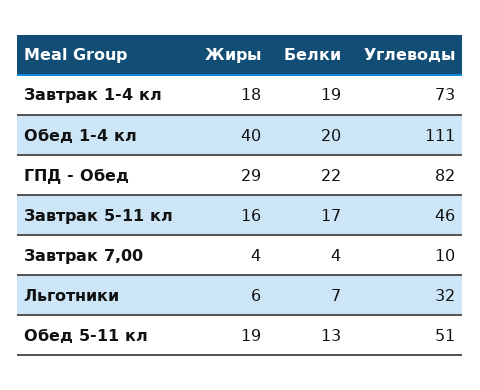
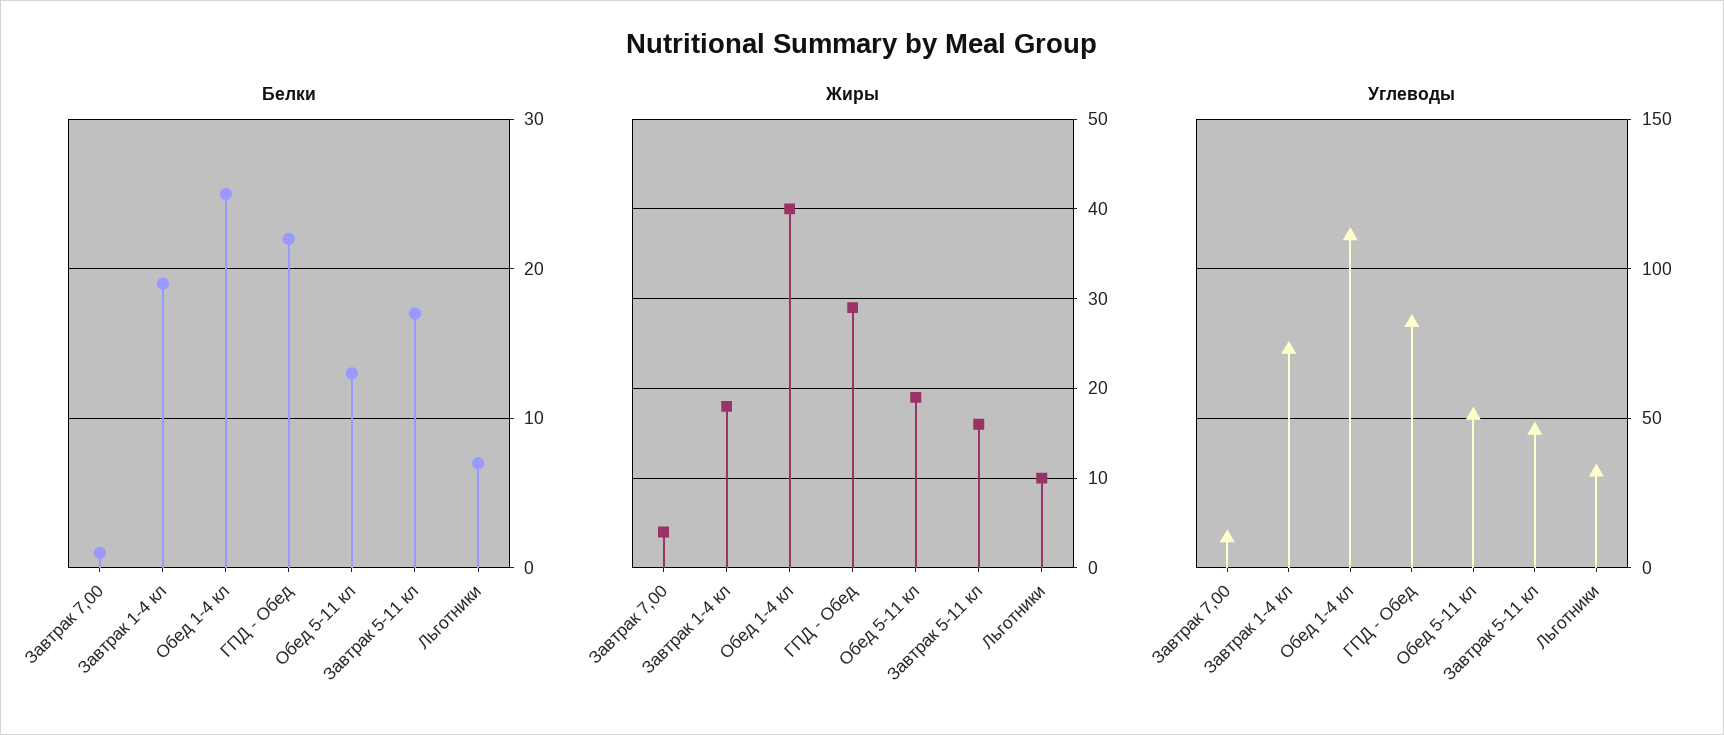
  {
    "Жиры": {
      "Завтрак 1-4 кл": 18,
      "Обед 1-4 кл": 40,
      "ГПД - Обед": 29,
      "Завтрак 5-11 кл": 16,
      "Завтрак 7,00": 4,
-     "Льготники": 6,
+     "Льготники": 10,
      "Обед 5-11 кл": 19
    },
    "Белки": {
      "Завтрак 1-4 кл": 19,
-     "Обед 1-4 кл": 20,
+     "Обед 1-4 кл": 25,
      "ГПД - Обед": 22,
      "Завтрак 5-11 кл": 17,
-     "Завтрак 7,00": 4,
+     "Завтрак 7,00": 1,
      "Льготники": 7,
      "Обед 5-11 кл": 13
    },
    "Углеводы": {
      "Завтрак 1-4 кл": 73,
      "Обед 1-4 кл": 111,
      "ГПД - Обед": 82,
      "Завтрак 5-11 кл": 46,
      "Завтрак 7,00": 10,
      "Льготники": 32,
      "Обед 5-11 кл": 51
    }
  }

